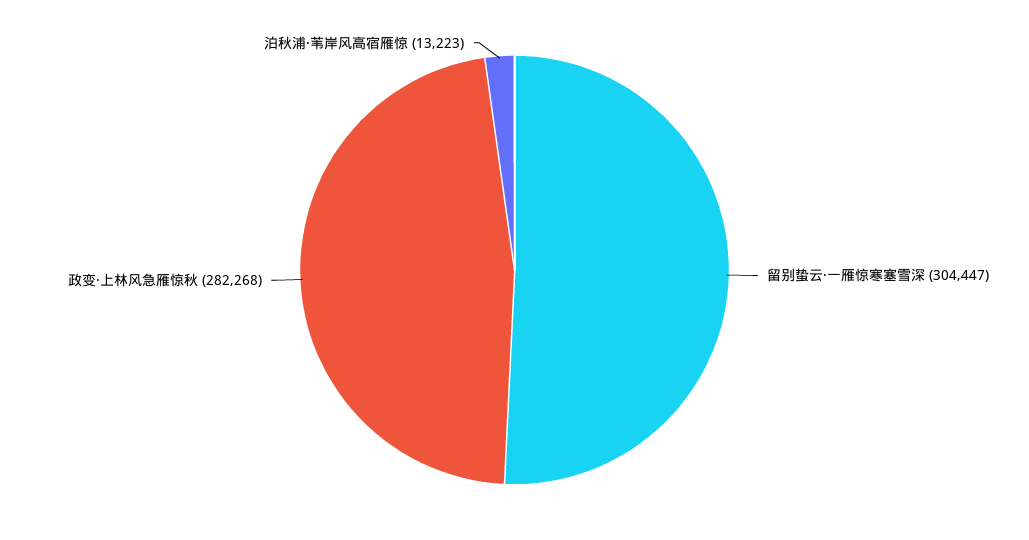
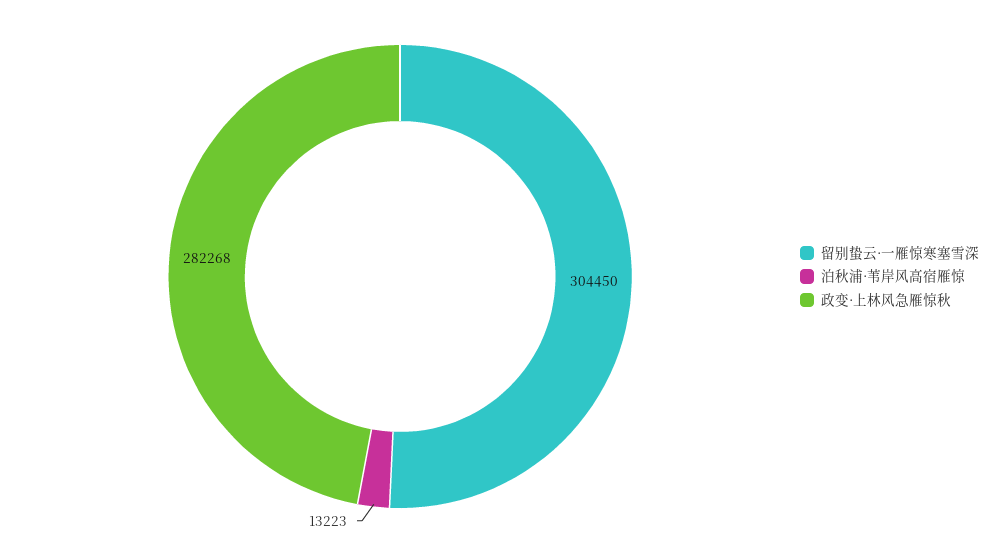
  {
-   "留别蛰云·一雁惊寒塞雪深": 304447,
+   "留别蛰云·一雁惊寒塞雪深": 304450,
    "政变·上林风急雁惊秋": 282268,
    "泊秋浦·苇岸风高宿雁惊": 13223
  }

